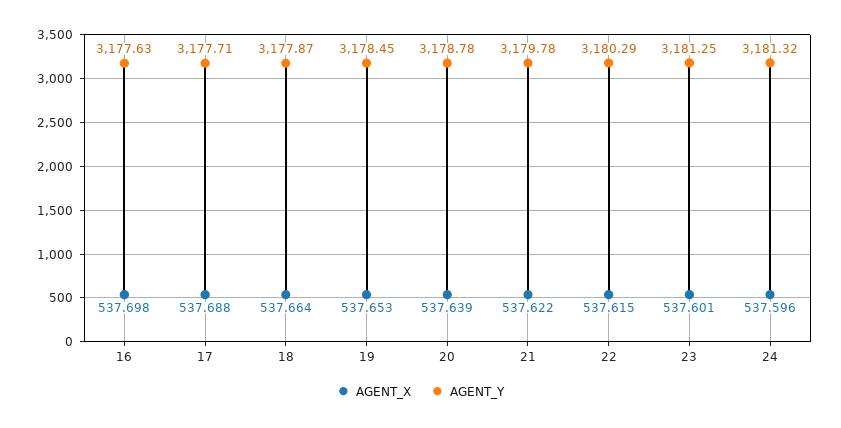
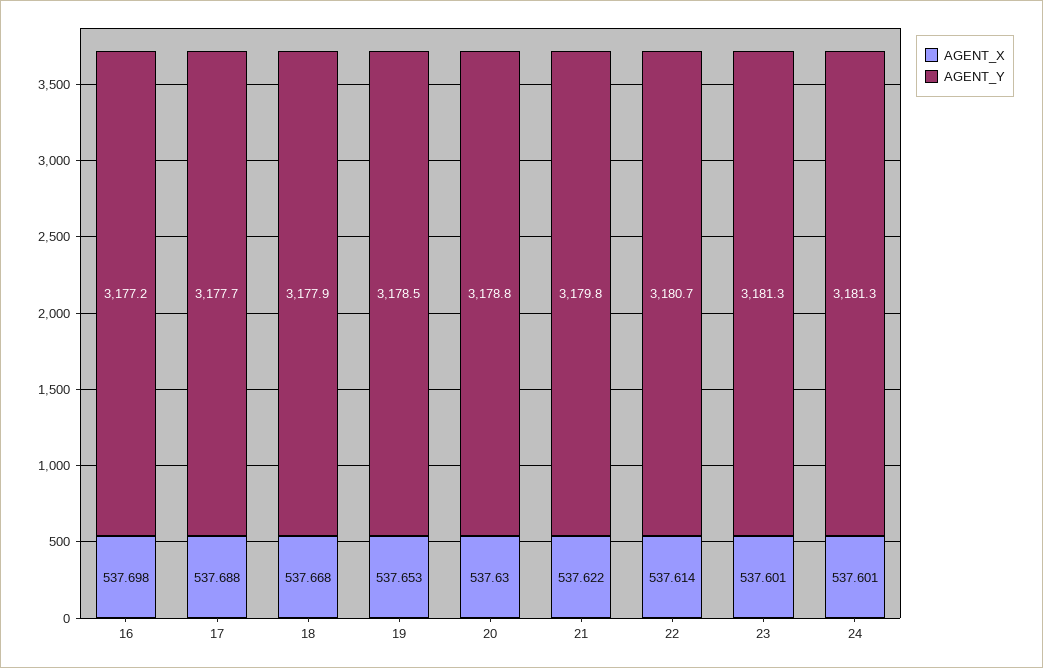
  {
    "AGENT_X": {
      "16": 537.698,
      "17": 537.688,
-     "18": 537.664,
+     "18": 537.668,
      "19": 537.653,
-     "20": 537.639,
+     "20": 537.63,
      "21": 537.622,
-     "22": 537.615,
+     "22": 537.614,
      "23": 537.601,
-     "24": 537.596
+     "24": 537.601
    },
    "AGENT_Y": {
-     "16": 3177.63,
+     "16": 3177.2,
      "17": 3177.71,
      "18": 3177.87,
      "19": 3178.45,
      "20": 3178.78,
      "21": 3179.78,
-     "22": 3180.29,
+     "22": 3180.7,
      "23": 3181.25,
      "24": 3181.32
    }
  }

